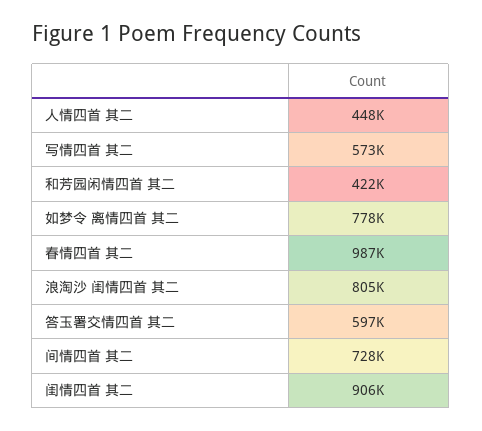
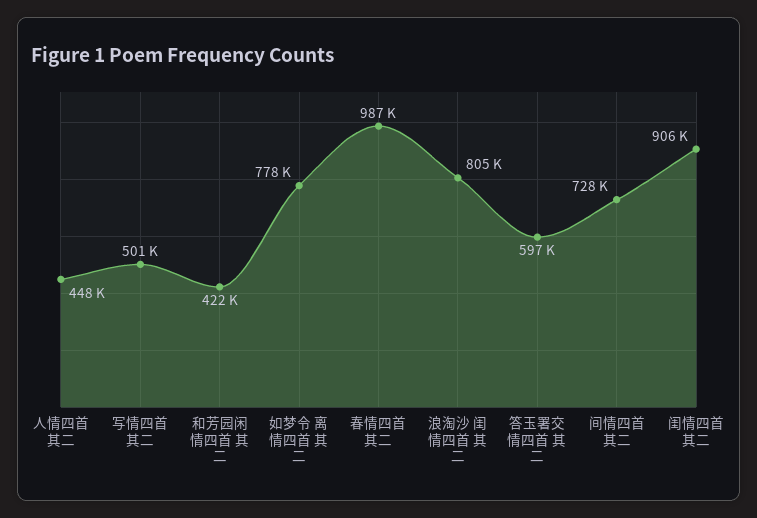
  {
    "人情四首 其二": 448000,
-   "写情四首 其二": 573000,
+   "写情四首 其二": 501000,
    "和芳园闲情四首 其二": 422000,
    "如梦令 离情四首 其二": 778000,
    "春情四首 其二": 987000,
    "浪淘沙 闺情四首 其二": 805000,
    "答玉署交情四首 其二": 597000,
    "间情四首 其二": 728000,
    "闺情四首 其二": 906000
  }

